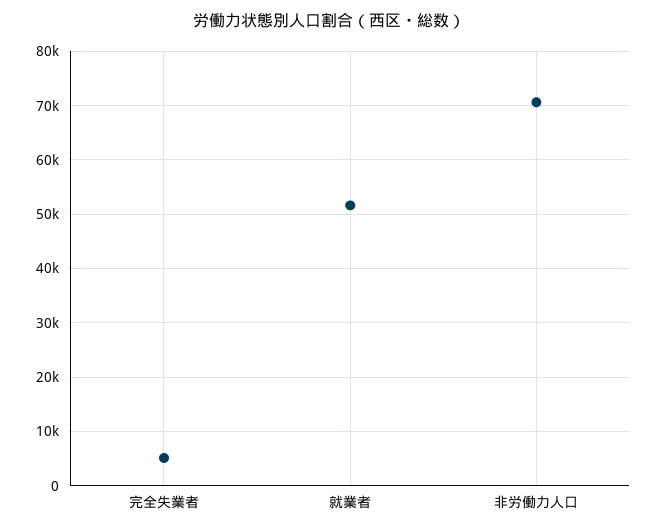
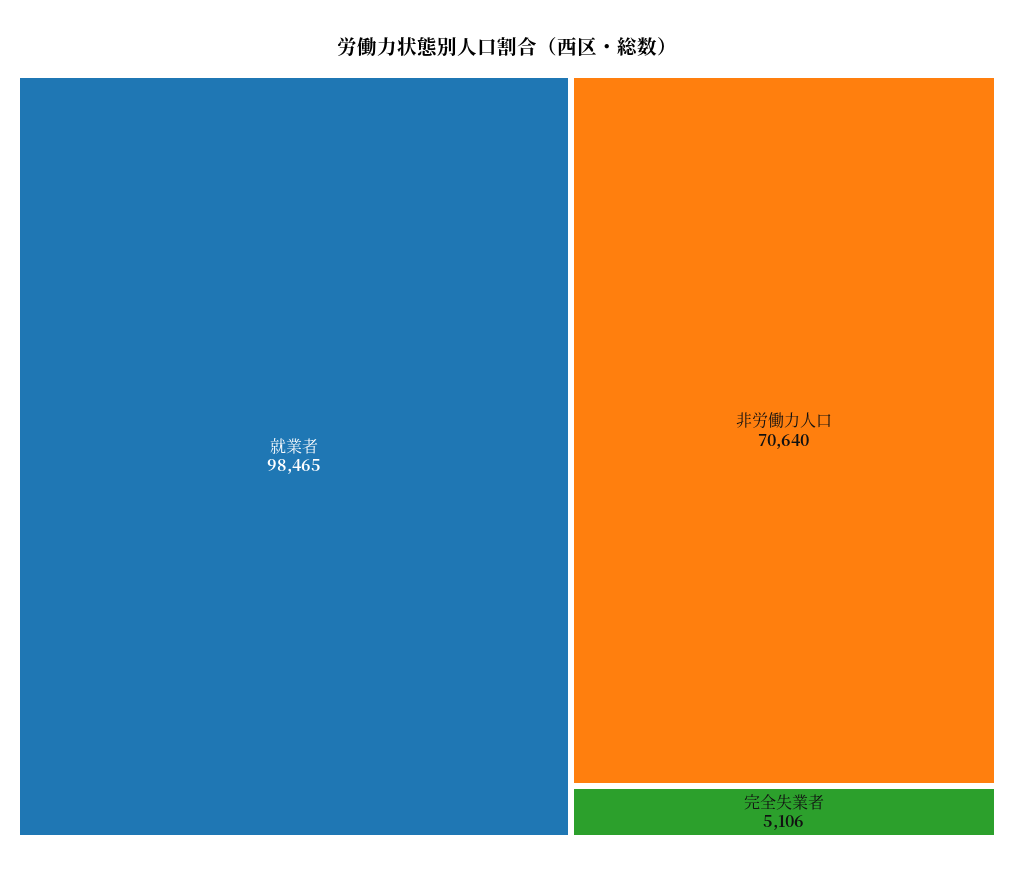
  {
    "完全失業者": 5106,
-   "就業者": 52000,
+   "就業者": 98465,
    "非労働力人口": 70640
  }

